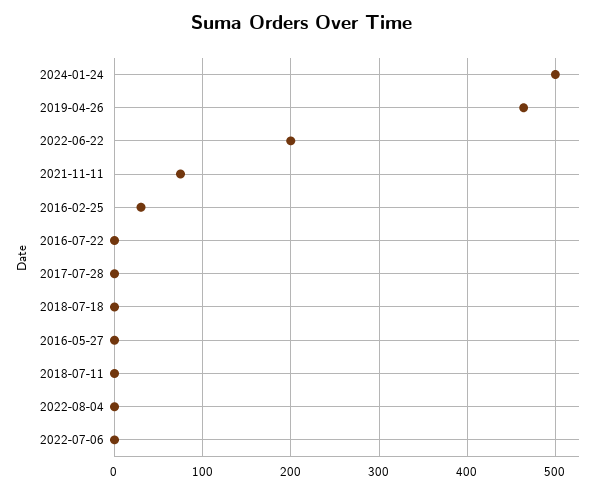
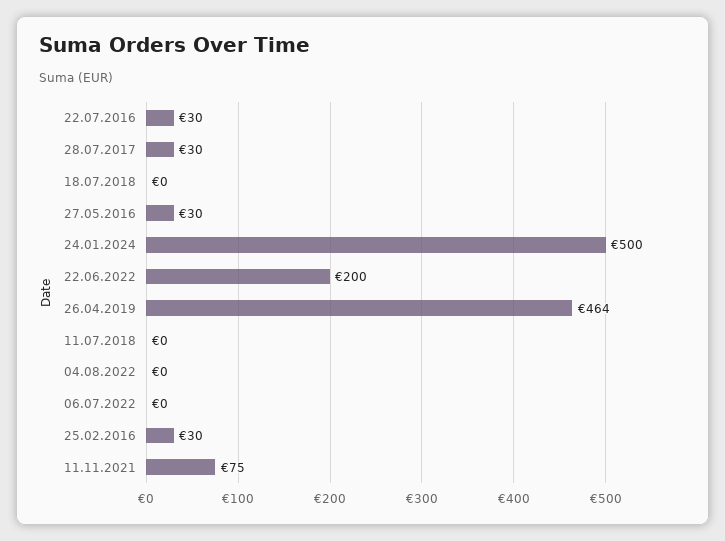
  {
    "2024-01-24": 500,
    "2019-04-26": 464,
    "2022-06-22": 200,
    "2021-11-11": 75,
    "2016-02-25": 30,
-   "2016-07-22": 0,
+   "2016-07-22": 30,
-   "2017-07-28": 0,
+   "2017-07-28": 30,
    "2018-07-18": 0,
-   "2016-05-27": 0,
+   "2016-05-27": 30,
    "2018-07-11": 0,
    "2022-08-04": 0,
    "2022-07-06": 0
  }

